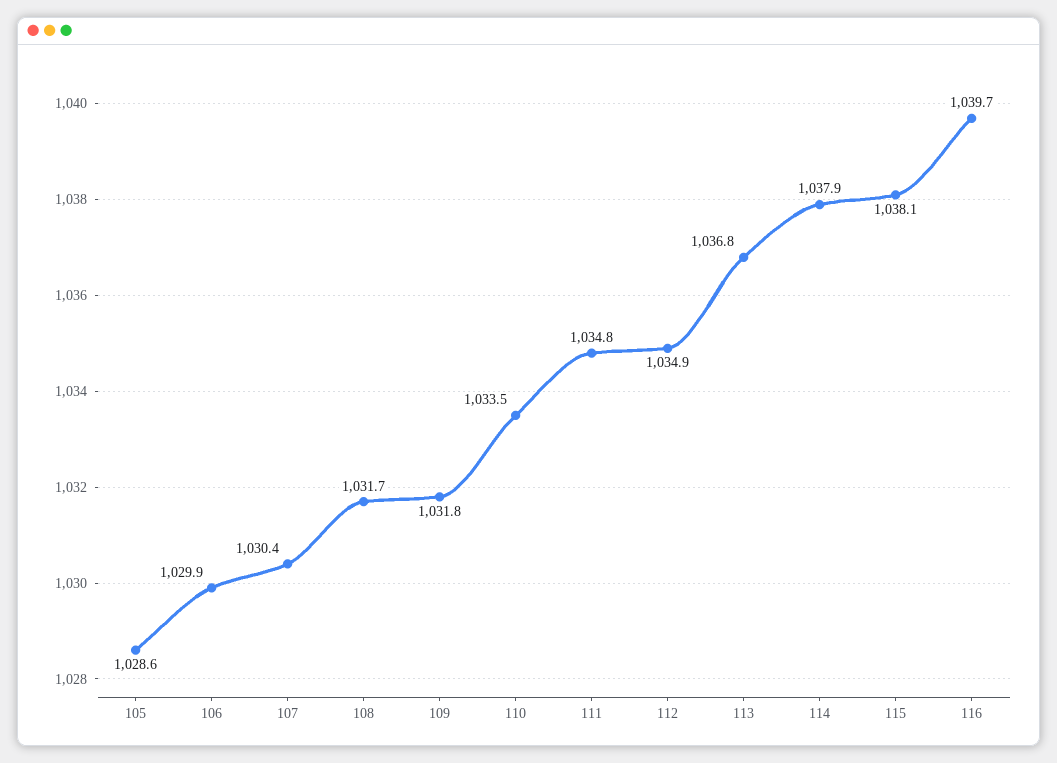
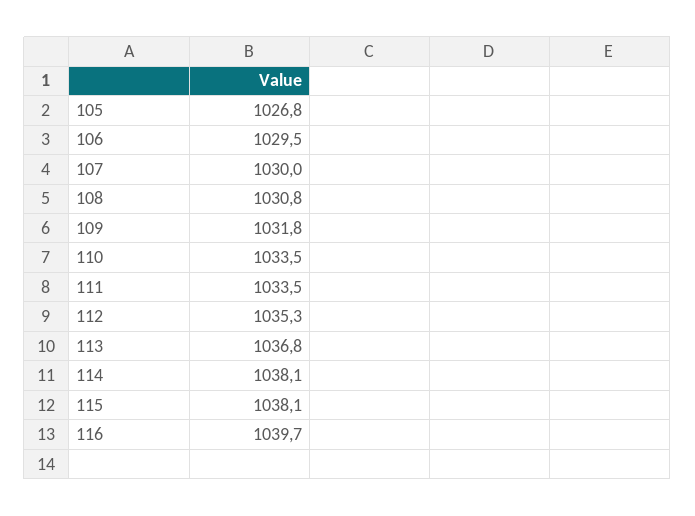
  {
-   "105": 1028.6,
+   "105": 1026.8,
-   "106": 1029.9,
+   "106": 1029.5,
-   "107": 1030.4,
+   "107": 1030,
-   "108": 1031.7,
+   "108": 1030.8,
    "109": 1031.8,
    "110": 1033.5,
-   "111": 1034.8,
+   "111": 1033.5,
-   "112": 1034.9,
+   "112": 1035.3,
    "113": 1036.8,
-   "114": 1037.9,
+   "114": 1038.1,
    "115": 1038.1,
    "116": 1039.7
  }

